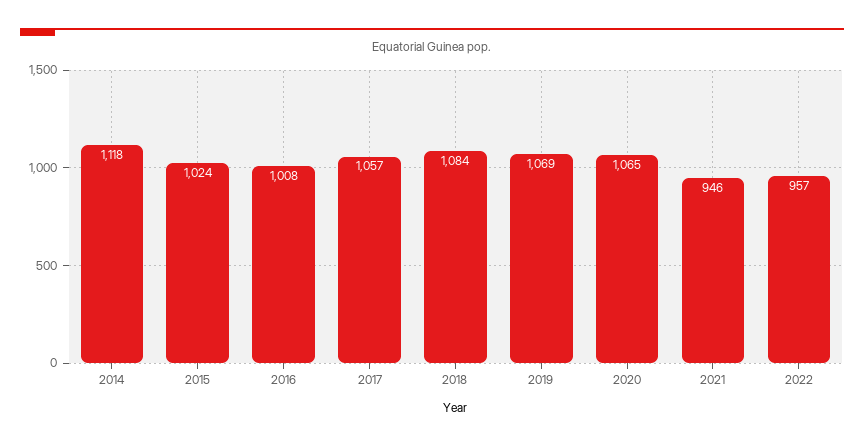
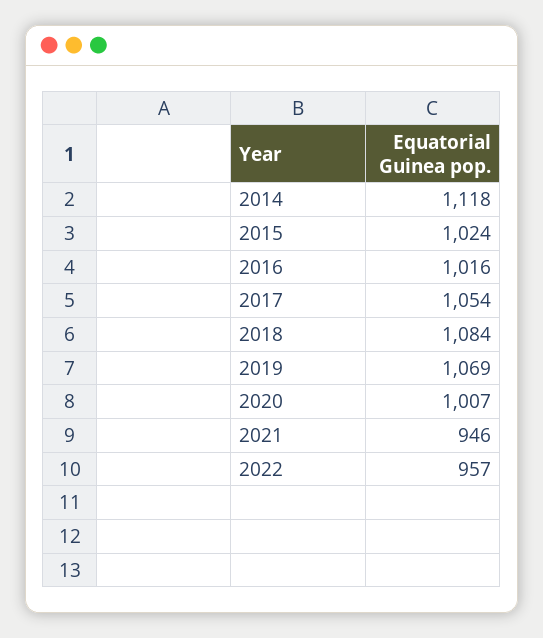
  {
    "2014": 1118,
    "2015": 1024,
-   "2016": 1008,
+   "2016": 1016,
-   "2017": 1057,
+   "2017": 1054,
    "2018": 1084,
    "2019": 1069,
-   "2020": 1065,
+   "2020": 1007,
    "2021": 946,
    "2022": 957
  }

